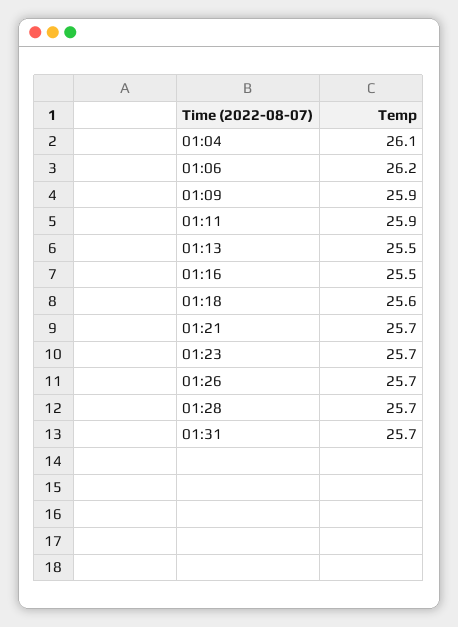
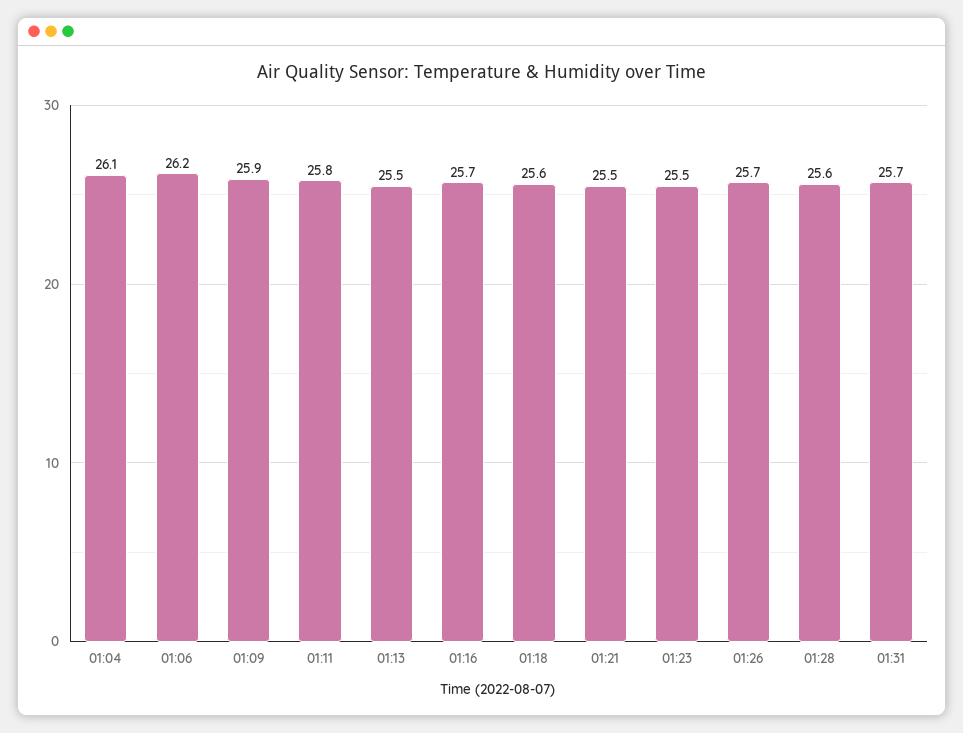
  {
    "01:04": 26.1,
    "01:06": 26.2,
    "01:09": 25.9,
-   "01:11": 25.9,
+   "01:11": 25.8,
    "01:13": 25.5,
-   "01:16": 25.5,
+   "01:16": 25.7,
    "01:18": 25.6,
-   "01:21": 25.7,
+   "01:21": 25.5,
-   "01:23": 25.7,
+   "01:23": 25.5,
    "01:26": 25.7,
-   "01:28": 25.7,
+   "01:28": 25.6,
    "01:31": 25.7
  }

